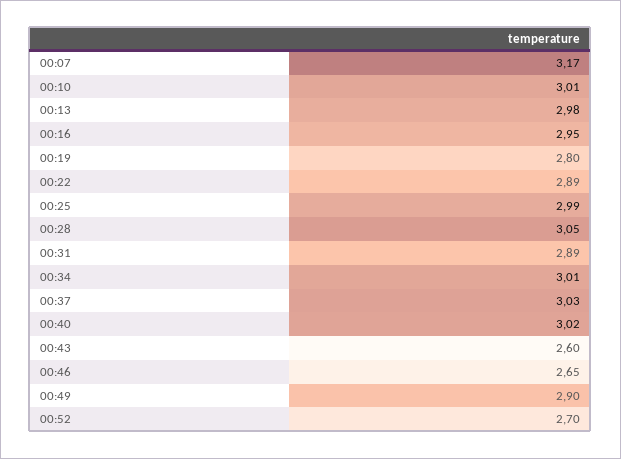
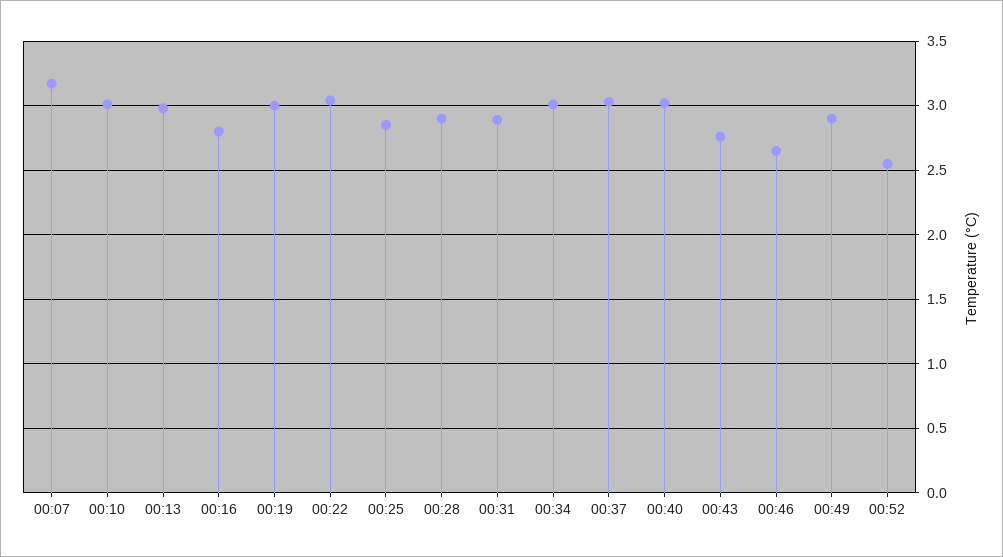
  {
    "00:07": 3.17,
    "00:10": 3.01,
    "00:13": 2.98,
-   "00:16": 2.95,
+   "00:16": 2.8,
-   "00:19": 2.8,
+   "00:19": 3,
-   "00:22": 2.89,
+   "00:22": 3.05,
-   "00:25": 2.99,
+   "00:25": 2.85,
-   "00:28": 3.05,
+   "00:28": 2.9,
    "00:31": 2.89,
    "00:34": 3.01,
    "00:37": 3.03,
    "00:40": 3.02,
-   "00:43": 2.6,
+   "00:43": 2.75,
    "00:46": 2.65,
    "00:49": 2.9,
-   "00:52": 2.7
+   "00:52": 2.55
  }

